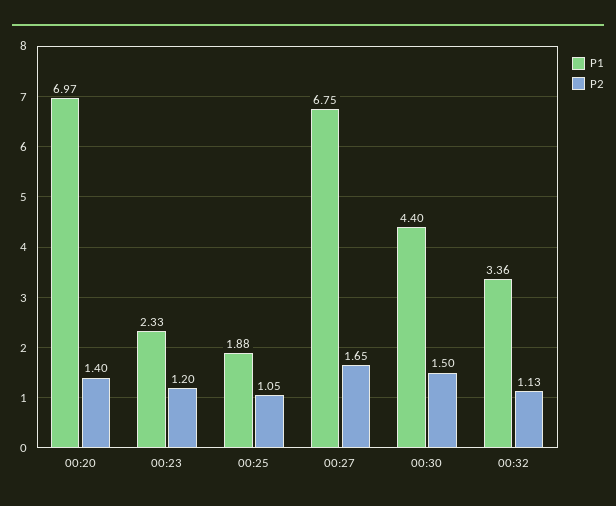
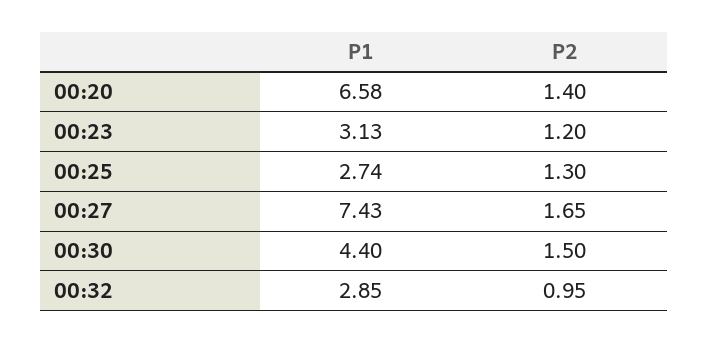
  {
    "P1": {
-     "00:20": 6.97,
+     "00:20": 6.58,
-     "00:23": 2.33,
+     "00:23": 3.13,
-     "00:25": 1.88,
+     "00:25": 2.74,
-     "00:27": 6.75,
+     "00:27": 7.43,
      "00:30": 4.4,
-     "00:32": 3.36
+     "00:32": 2.85
    },
    "P2": {
      "00:20": 1.4,
      "00:23": 1.2,
-     "00:25": 1.05,
+     "00:25": 1.3,
      "00:27": 1.65,
      "00:30": 1.5,
-     "00:32": 1.13
+     "00:32": 0.95
    }
  }

